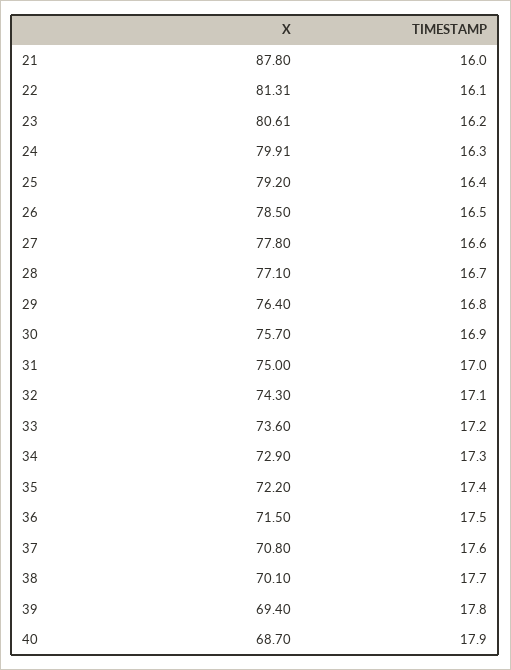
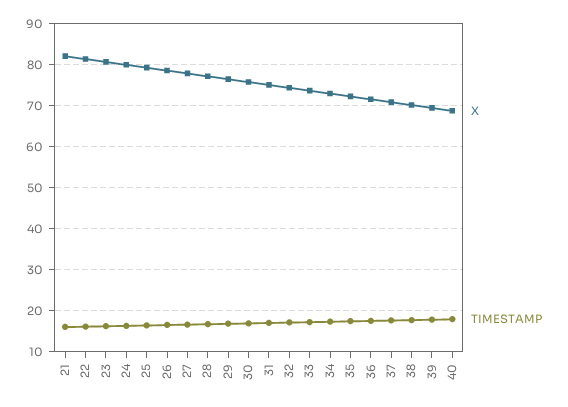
  {
    "X": {
-     "21": 87.8,
+     "21": 82,
      "22": 81.31,
      "23": 80.61,
      "24": 79.91,
      "25": 79.2,
      "26": 78.5,
      "27": 77.8,
      "28": 77.1,
      "29": 76.4,
      "30": 75.7,
      "31": 75,
      "32": 74.3,
      "33": 73.6,
      "34": 72.9,
      "35": 72.2,
      "36": 71.5,
      "37": 70.8,
      "38": 70.1,
      "39": 69.4,
      "40": 68.7
    },
    "TIMESTAMP": {
      "21": 16,
      "22": 16.1,
      "23": 16.2,
      "24": 16.3,
      "25": 16.4,
      "26": 16.5,
      "27": 16.6,
      "28": 16.7,
      "29": 16.8,
      "30": 16.9,
      "31": 17,
      "32": 17.1,
      "33": 17.2,
      "34": 17.3,
      "35": 17.4,
      "36": 17.5,
      "37": 17.6,
      "38": 17.7,
      "39": 17.8,
      "40": 17.9
    }
  }

